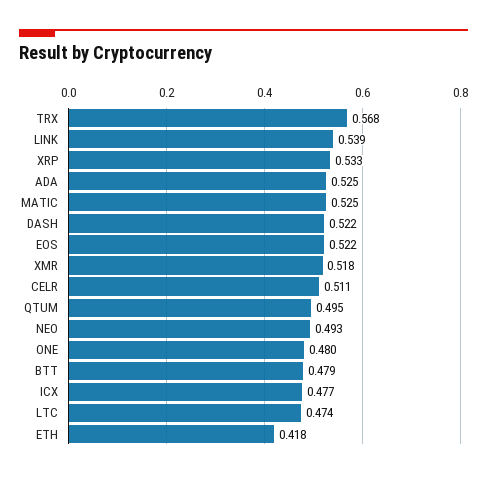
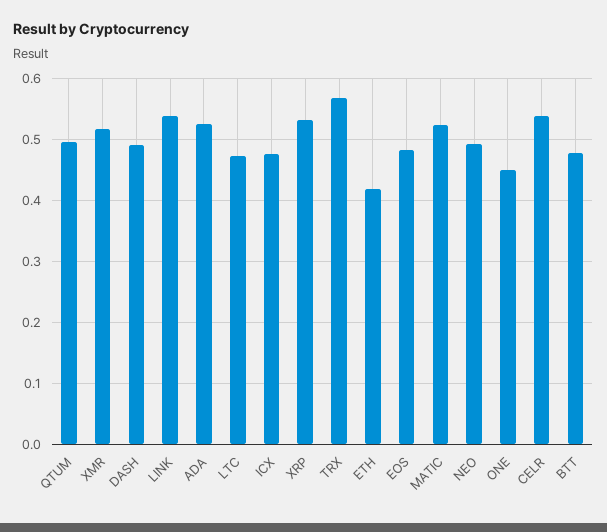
  {
    "TRX": 0.568,
    "LINK": 0.539,
    "XRP": 0.533,
    "ADA": 0.525,
    "MATIC": 0.525,
-   "DASH": 0.522,
+   "DASH": 0.49,
-   "EOS": 0.522,
+   "EOS": 0.48,
    "XMR": 0.518,
-   "CELR": 0.511,
+   "CELR": 0.54,
    "QTUM": 0.495,
    "NEO": 0.493,
-   "ONE": 0.48,
+   "ONE": 0.45,
    "BTT": 0.479,
    "ICX": 0.477,
    "LTC": 0.474,
    "ETH": 0.418
  }

